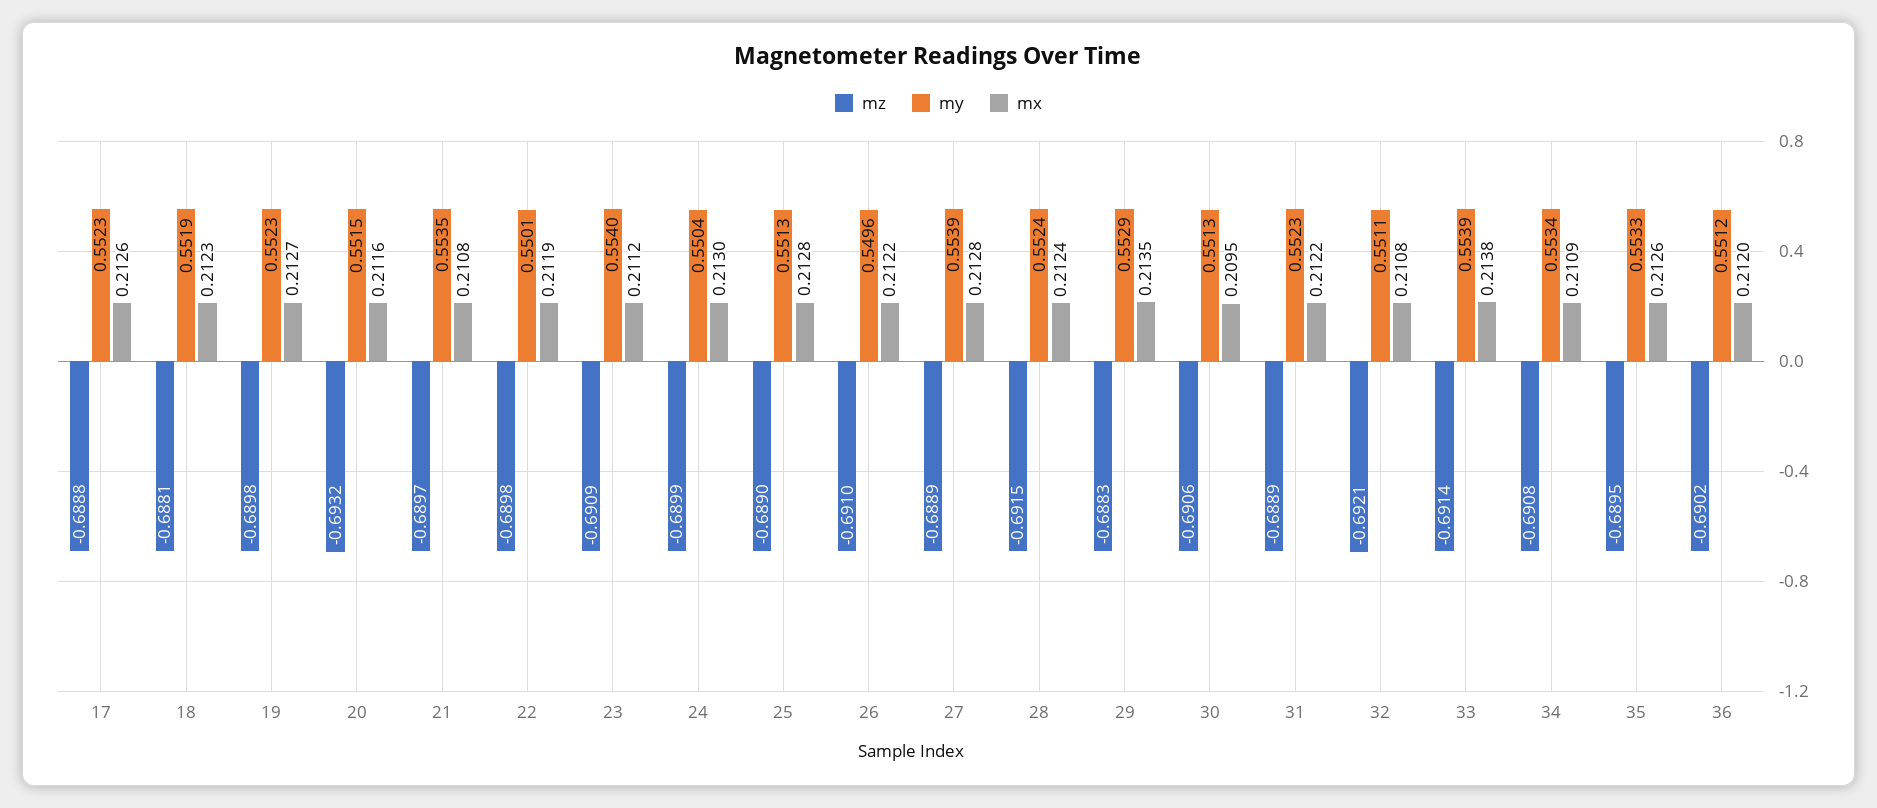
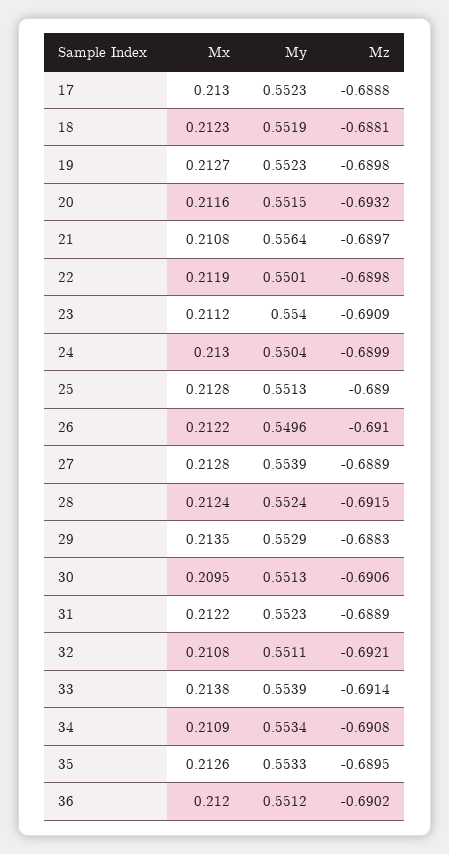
  {
    "mz": {
      "17": -0.6888,
      "18": -0.6881,
      "19": -0.6898,
      "20": -0.6932,
      "21": -0.6897,
      "22": -0.6898,
      "23": -0.6909,
      "24": -0.6899,
      "25": -0.689,
      "26": -0.691,
      "27": -0.6889,
      "28": -0.6915,
      "29": -0.6883,
      "30": -0.6906,
      "31": -0.6889,
      "32": -0.6921,
      "33": -0.6914,
      "34": -0.6908,
      "35": -0.6895,
      "36": -0.6902
    },
    "my": {
      "17": 0.5523,
      "18": 0.5519,
      "19": 0.5523,
      "20": 0.5515,
-     "21": 0.5535,
+     "21": 0.5564,
      "22": 0.5501,
      "23": 0.554,
      "24": 0.5504,
      "25": 0.5513,
      "26": 0.5496,
      "27": 0.5539,
      "28": 0.5524,
      "29": 0.5529,
      "30": 0.5513,
      "31": 0.5523,
      "32": 0.5511,
      "33": 0.5539,
      "34": 0.5534,
      "35": 0.5533,
      "36": 0.5512
    },
    "mx": {
-     "17": 0.2126,
+     "17": 0.213,
      "18": 0.2123,
      "19": 0.2127,
      "20": 0.2116,
      "21": 0.2108,
      "22": 0.2119,
      "23": 0.2112,
      "24": 0.213,
      "25": 0.2128,
      "26": 0.2122,
      "27": 0.2128,
      "28": 0.2124,
      "29": 0.2135,
      "30": 0.2095,
      "31": 0.2122,
      "32": 0.2108,
      "33": 0.2138,
      "34": 0.2109,
      "35": 0.2126,
      "36": 0.212
    }
  }

